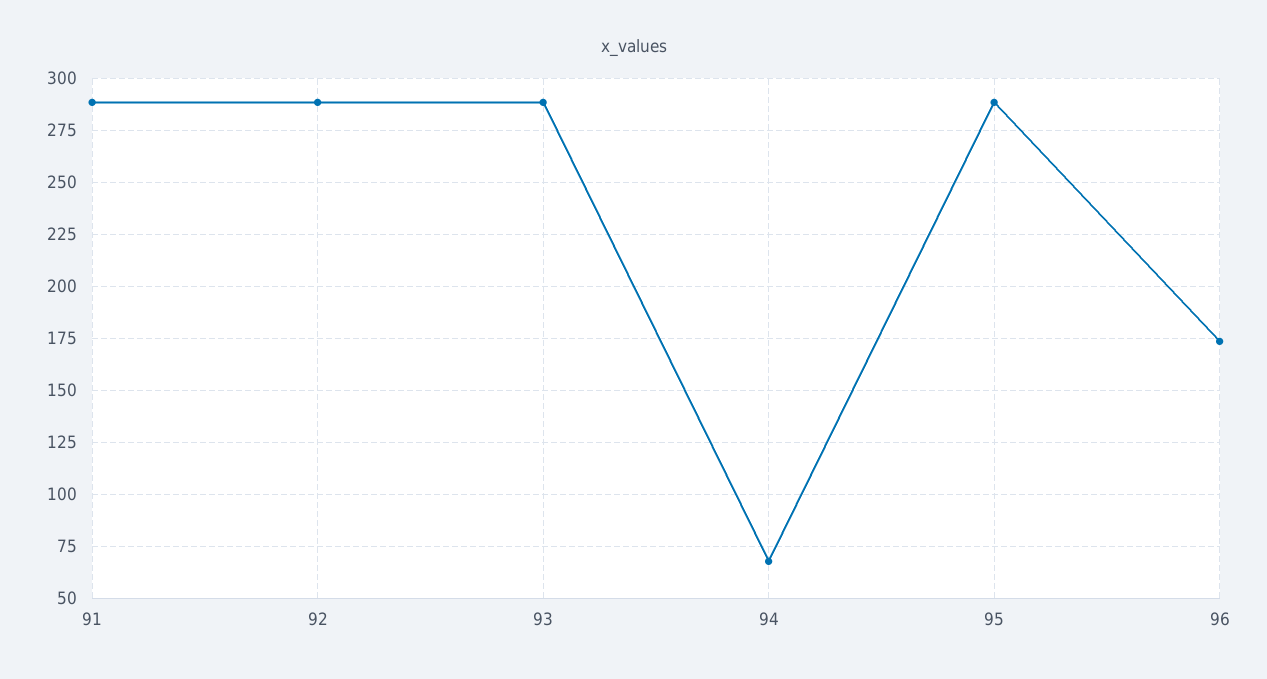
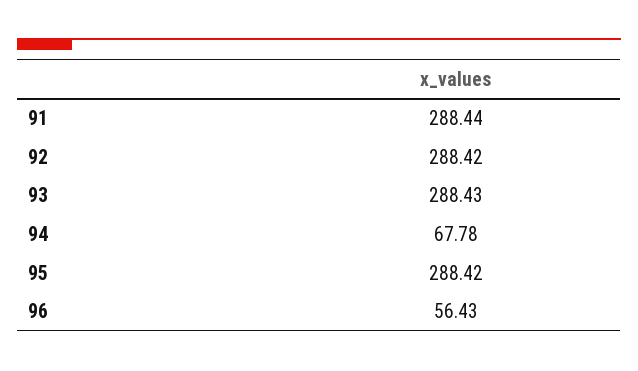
  {
    "91": 288.44,
    "92": 288.42,
    "93": 288.43,
    "94": 67.78,
    "95": 288.42,
-   "96": 175
+   "96": 56.43
  }

